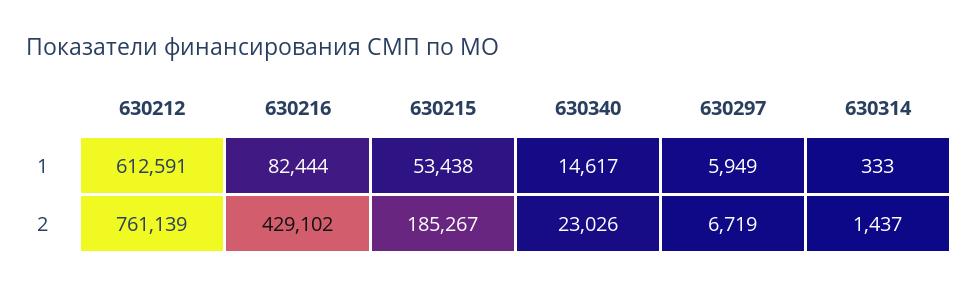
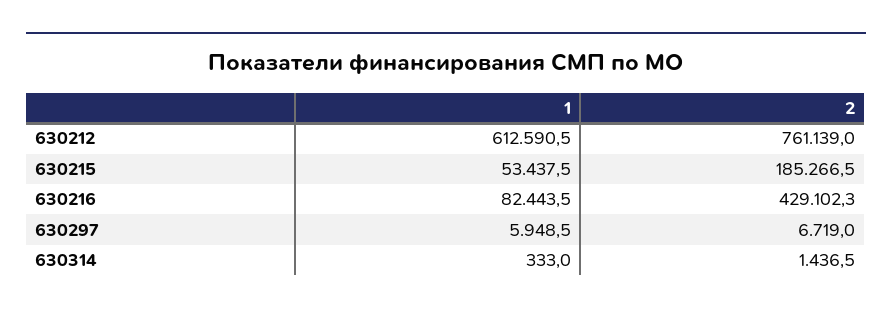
  {
    "630212": {
      "1": 612590.5,
      "2": 761139
    },
    "630216": {
      "1": 82443.5,
      "2": 429102.3
    },
    "630215": {
      "1": 53437.5,
      "2": 185266.5
    },
-   "630340": {
-     "1": 14617,
-     "2": 23026
-   },
    "630297": {
      "1": 5948.5,
      "2": 6719
    },
    "630314": {
      "1": 333,
      "2": 1436.5
    }
  }

